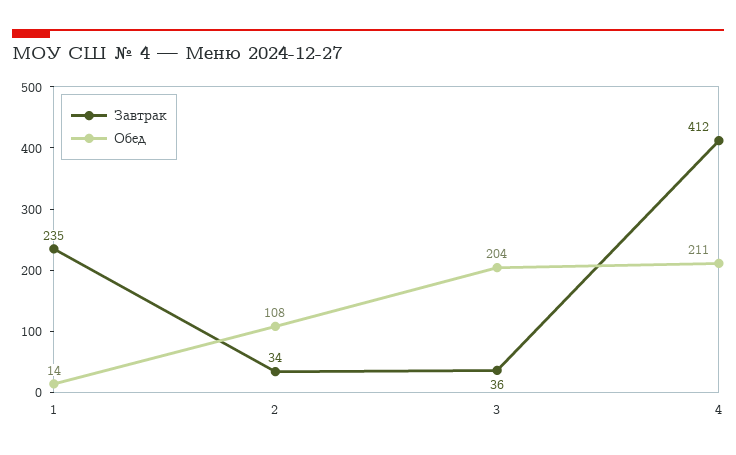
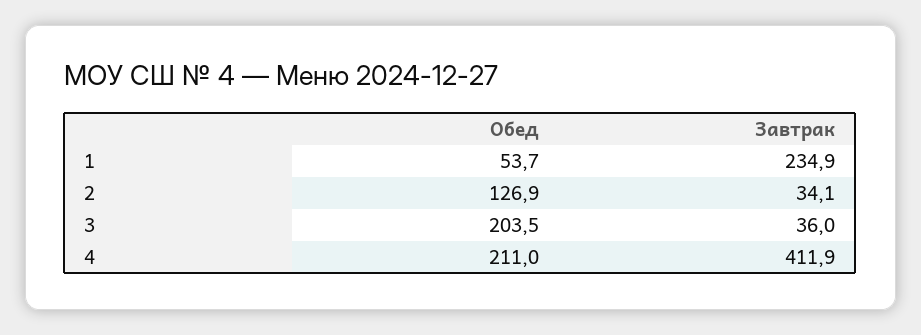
  {
    "Завтрак": {
      "1": 234.9,
      "2": 34.1,
      "3": 36,
      "4": 411.9
    },
    "Обед": {
-     "1": 14,
+     "1": 53.7,
-     "2": 108,
+     "2": 126.9,
      "3": 203.5,
      "4": 211
    }
  }

